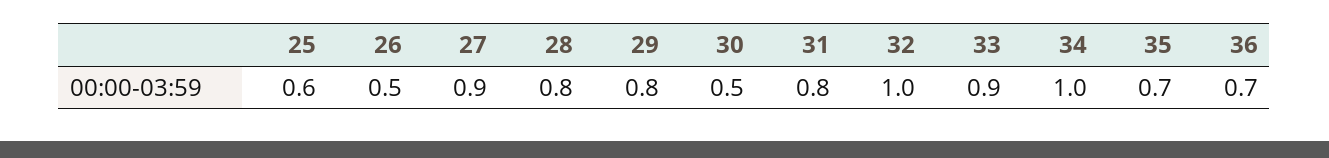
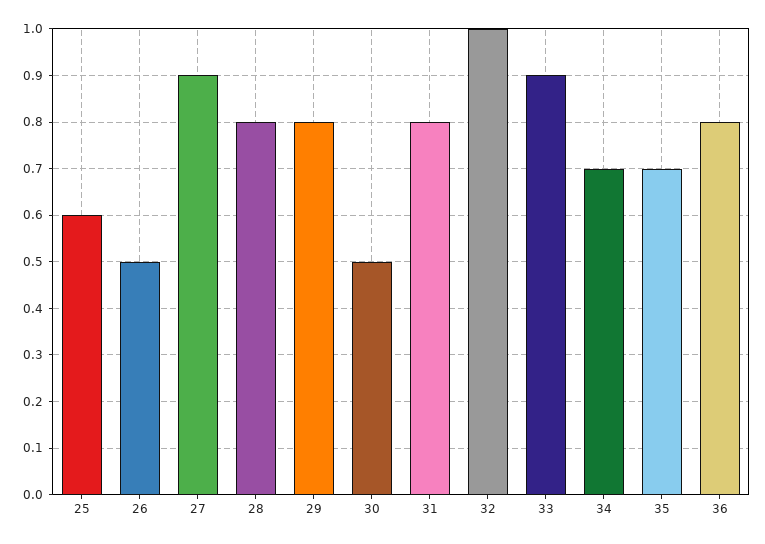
  {
    "25": 0.6,
    "26": 0.5,
    "27": 0.9,
    "28": 0.8,
    "29": 0.8,
    "30": 0.5,
    "31": 0.8,
    "32": 1,
    "33": 0.9,
-   "34": 1,
+   "34": 0.7,
    "35": 0.7,
-   "36": 0.7
+   "36": 0.8
  }

